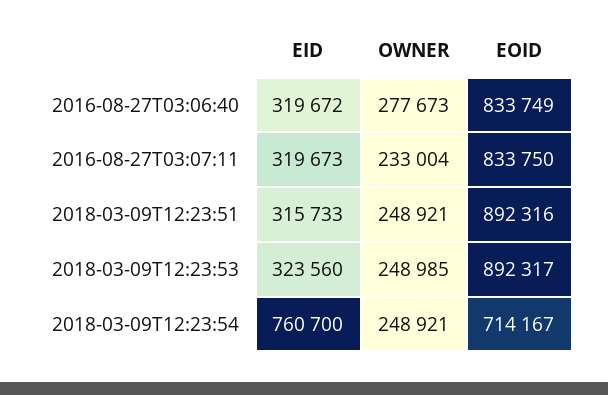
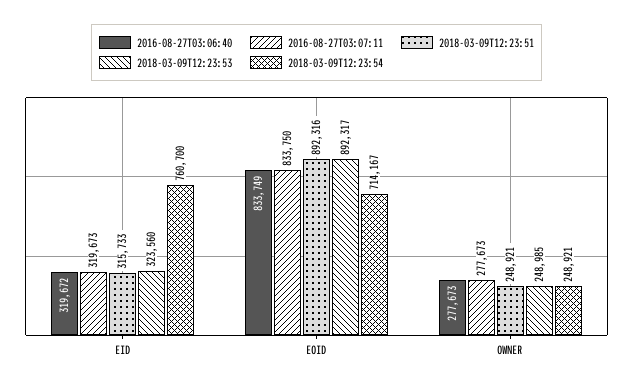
  {
    "2016-08-27T03:06:40": {
      "EID": 319672,
      "OWNER": 277673,
      "EOID": 833749
    },
    "2016-08-27T03:07:11": {
      "EID": 319673,
-     "OWNER": 233004,
+     "OWNER": 277673,
      "EOID": 833750
    },
    "2018-03-09T12:23:51": {
      "EID": 315733,
      "OWNER": 248921,
      "EOID": 892316
    },
    "2018-03-09T12:23:53": {
      "EID": 323560,
      "OWNER": 248985,
      "EOID": 892317
    },
    "2018-03-09T12:23:54": {
      "EID": 760700,
      "OWNER": 248921,
      "EOID": 714167
    }
  }

